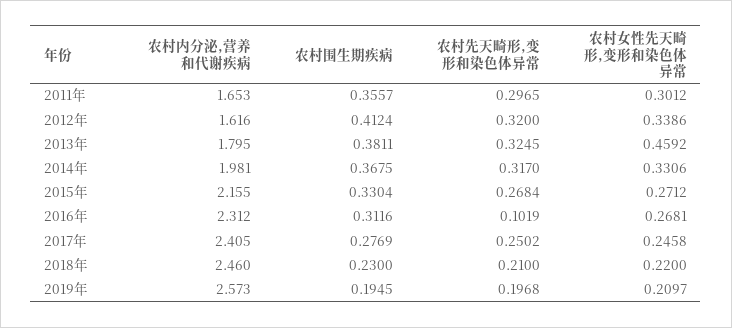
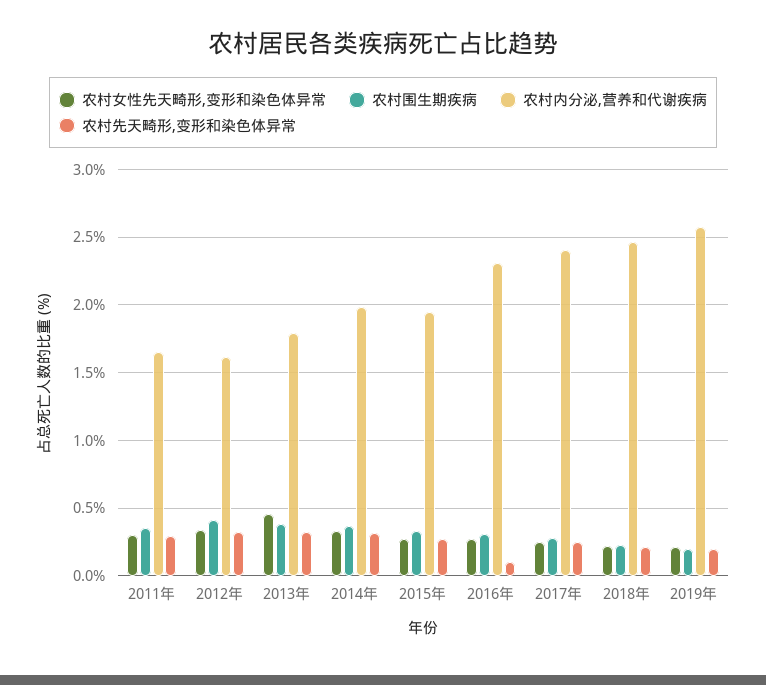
  {
    "农村内分泌,营养和代谢疾病": {
      "2011年": 1.653,
      "2012年": 1.616,
      "2013年": 1.795,
      "2014年": 1.981,
-     "2015年": 2.155,
+     "2015年": 1.95,
      "2016年": 2.312,
      "2017年": 2.405,
      "2018年": 2.46,
      "2019年": 2.573
    },
    "农村围生期疾病": {
      "2011年": 0.3557,
      "2012年": 0.4124,
      "2013年": 0.3811,
      "2014年": 0.3675,
      "2015年": 0.3304,
      "2016年": 0.3116,
      "2017年": 0.2769,
      "2018年": 0.23,
      "2019年": 0.1945
    },
    "农村先天畸形,变形和染色体异常": {
      "2011年": 0.2965,
      "2012年": 0.32,
      "2013年": 0.3245,
      "2014年": 0.317,
      "2015年": 0.2684,
      "2016年": 0.1019,
      "2017年": 0.2502,
      "2018年": 0.21,
      "2019年": 0.1968
    },
    "农村女性先天畸形,变形和染色体异常": {
      "2011年": 0.3012,
      "2012年": 0.3386,
      "2013年": 0.4592,
      "2014年": 0.3306,
      "2015年": 0.2712,
      "2016年": 0.2681,
      "2017年": 0.2458,
      "2018年": 0.22,
      "2019年": 0.2097
    }
  }

